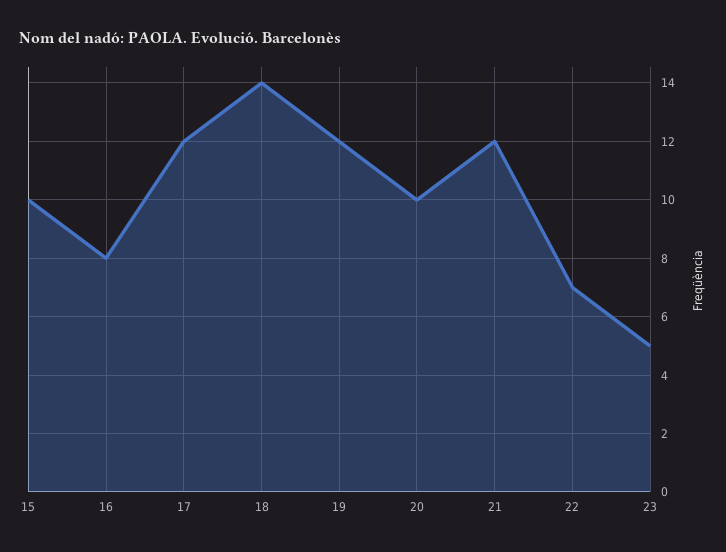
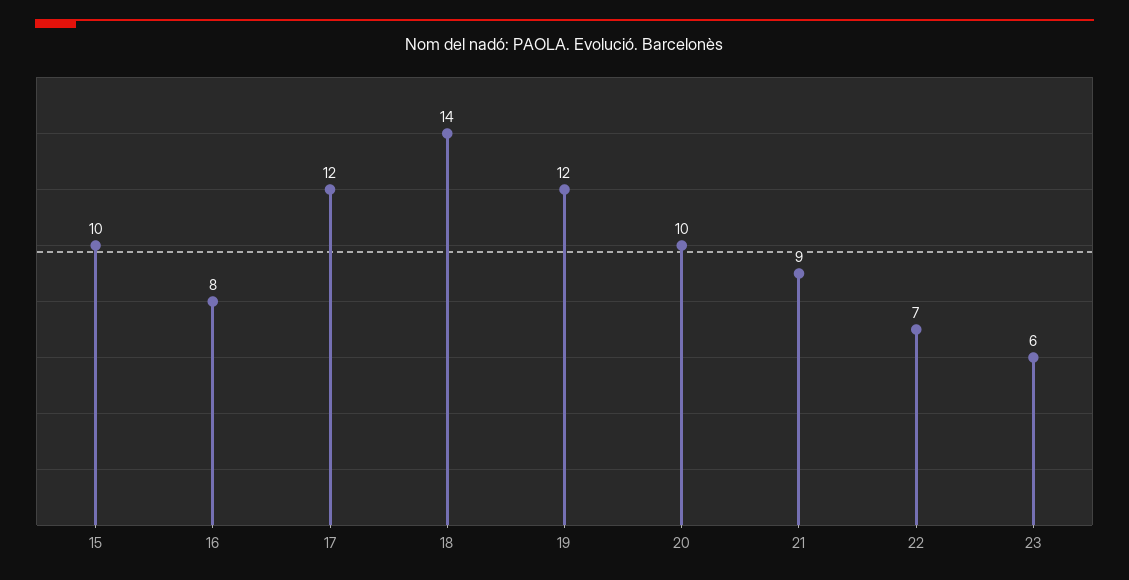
  {
    "15": 10,
    "16": 8,
    "17": 12,
    "18": 14,
    "19": 12,
    "20": 10,
-   "21": 12,
+   "21": 9,
    "22": 7,
-   "23": 5
+   "23": 6
  }

